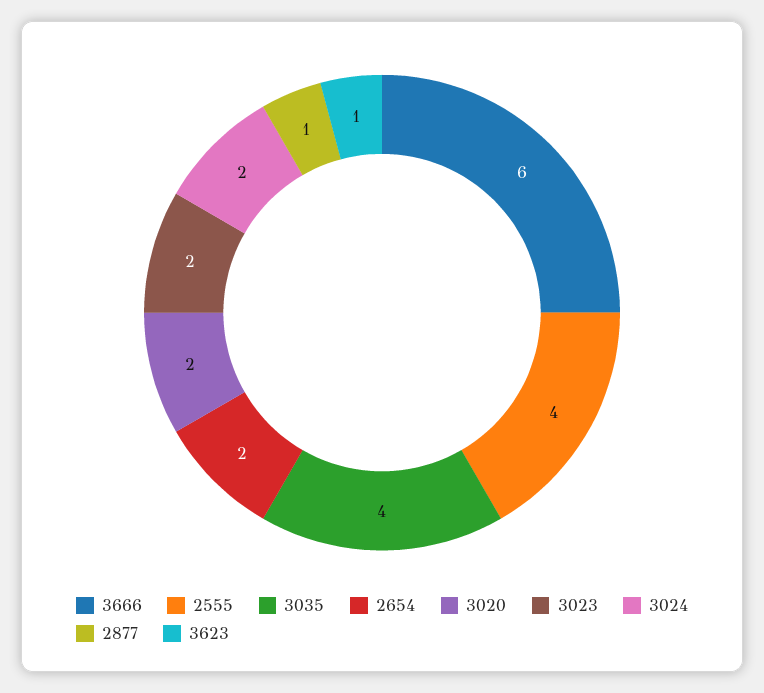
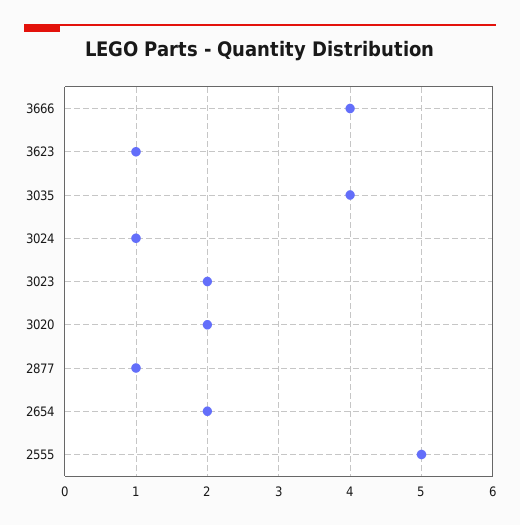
  {
-   "3666": 6,
+   "3666": 4,
-   "2555": 4,
+   "2555": 5,
    "3035": 4,
    "2654": 2,
    "3020": 2,
    "3023": 2,
-   "3024": 2,
+   "3024": 1,
    "2877": 1,
    "3623": 1
  }

